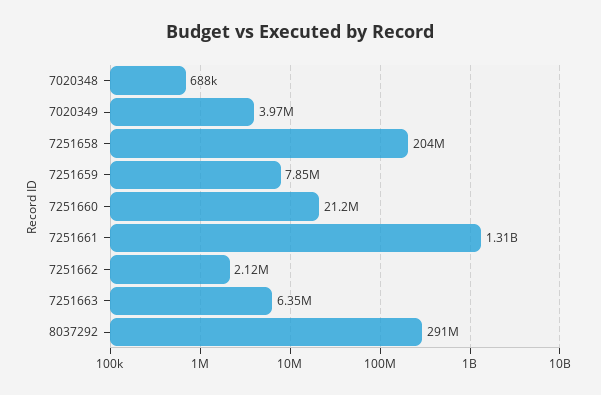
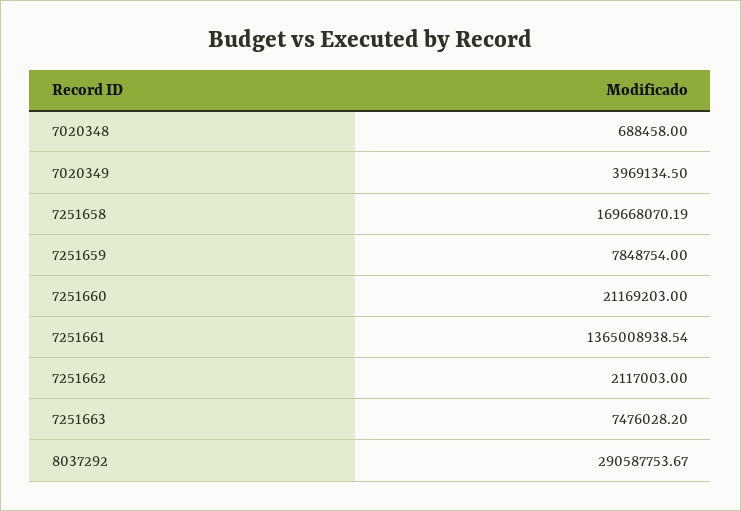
  {
    "7020348": 688458,
    "7020349": 3969134.5,
-   "7251658": 204000000,
+   "7251658": 169668070.19,
    "7251659": 7848754,
    "7251660": 21169203,
-   "7251661": 1310000000,
+   "7251661": 1365008938.54,
    "7251662": 2117003,
-   "7251663": 6350000,
+   "7251663": 7476028.2,
    "8037292": 290587753.67
  }

